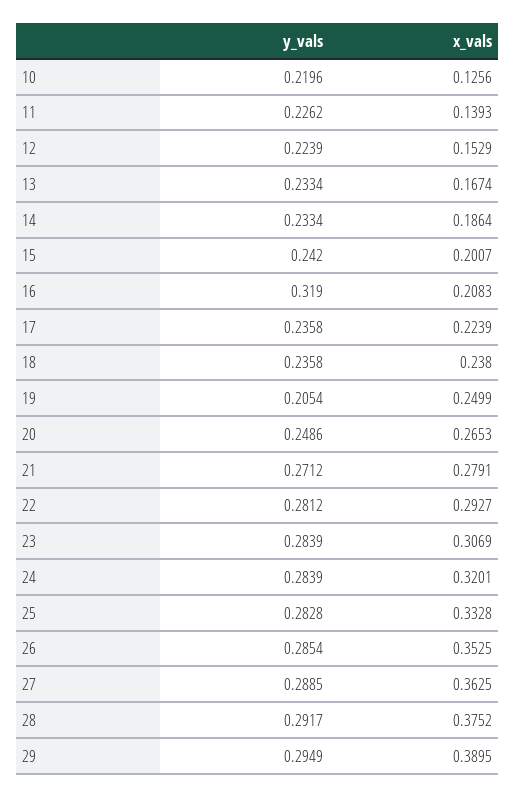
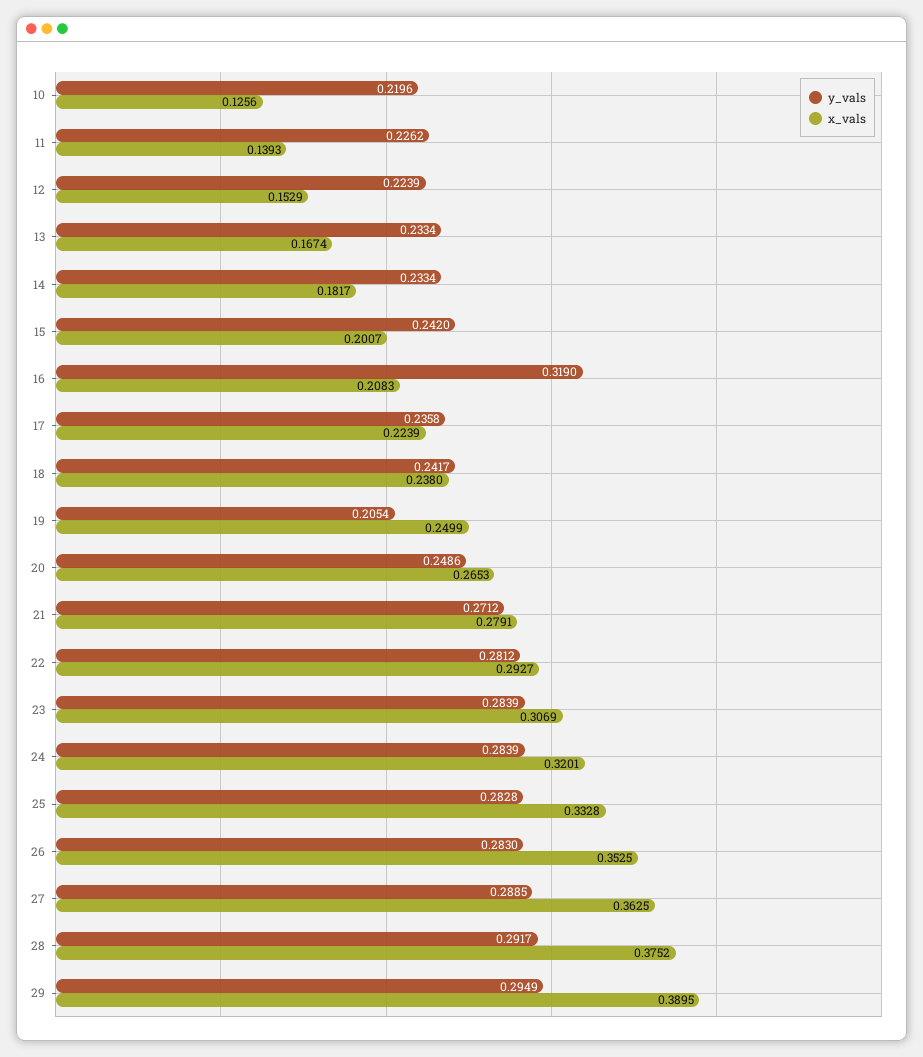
  {
    "y_vals": {
      "10": 0.2196,
      "11": 0.2262,
      "12": 0.2239,
      "13": 0.2334,
      "14": 0.2334,
      "15": 0.242,
      "16": 0.319,
      "17": 0.2358,
-     "18": 0.2358,
+     "18": 0.2417,
      "19": 0.2054,
      "20": 0.2486,
      "21": 0.2712,
      "22": 0.2812,
      "23": 0.2839,
      "24": 0.2839,
      "25": 0.2828,
-     "26": 0.2854,
+     "26": 0.283,
      "27": 0.2885,
      "28": 0.2917,
      "29": 0.2949
    },
    "x_vals": {
      "10": 0.1256,
      "11": 0.1393,
      "12": 0.1529,
      "13": 0.1674,
-     "14": 0.1864,
+     "14": 0.1817,
      "15": 0.2007,
      "16": 0.2083,
      "17": 0.2239,
      "18": 0.238,
      "19": 0.2499,
      "20": 0.2653,
      "21": 0.2791,
      "22": 0.2927,
      "23": 0.3069,
      "24": 0.3201,
      "25": 0.3328,
      "26": 0.3525,
      "27": 0.3625,
      "28": 0.3752,
      "29": 0.3895
    }
  }

